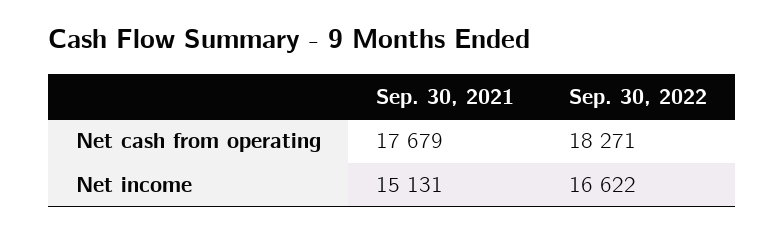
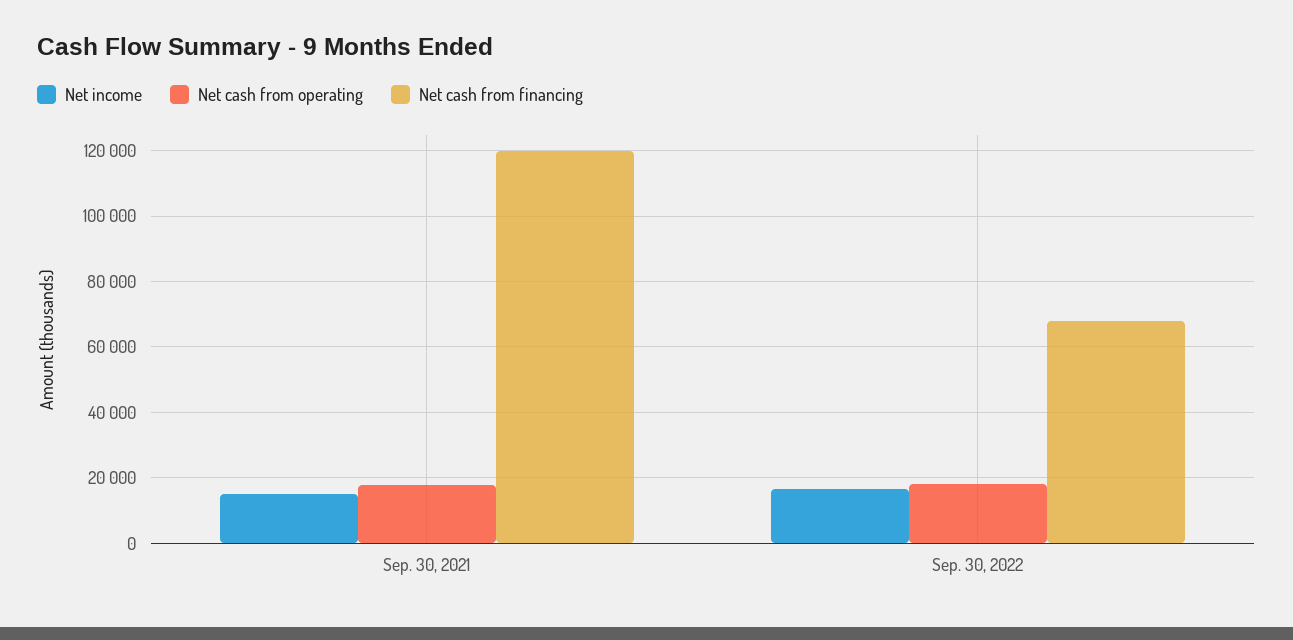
  {
    "Net cash from operating": {
      "Sep. 30, 2021": 17679,
      "Sep. 30, 2022": 18271
    },
    "Net income": {
      "Sep. 30, 2021": 15131,
      "Sep. 30, 2022": 16622
-   }
+   },
+   "Net cash from financing": {
+     "Sep. 30, 2021": 120000,
+     "Sep. 30, 2022": 68000
+   }
  }

